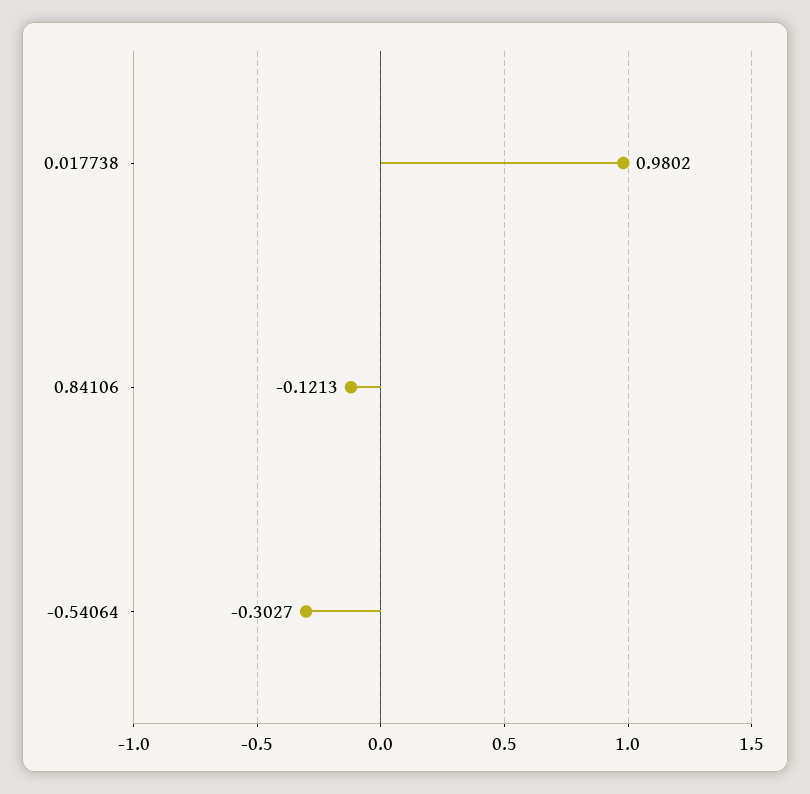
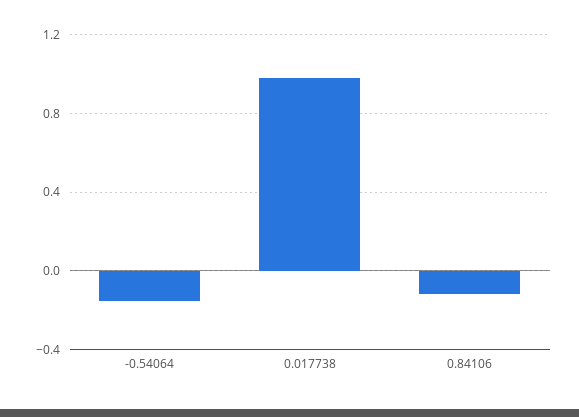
  {
    "0.017738": 0.9802,
    "0.84106": -0.1213,
-   "-0.54064": -0.3027
+   "-0.54064": -0.15
  }

